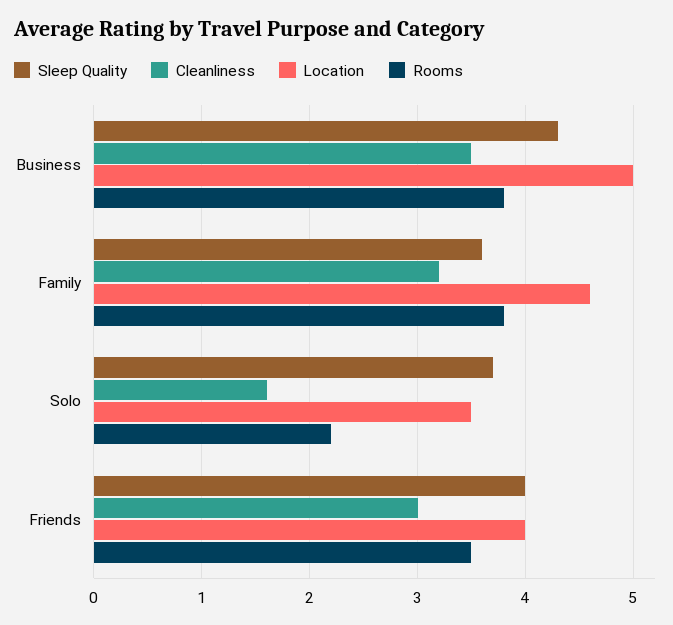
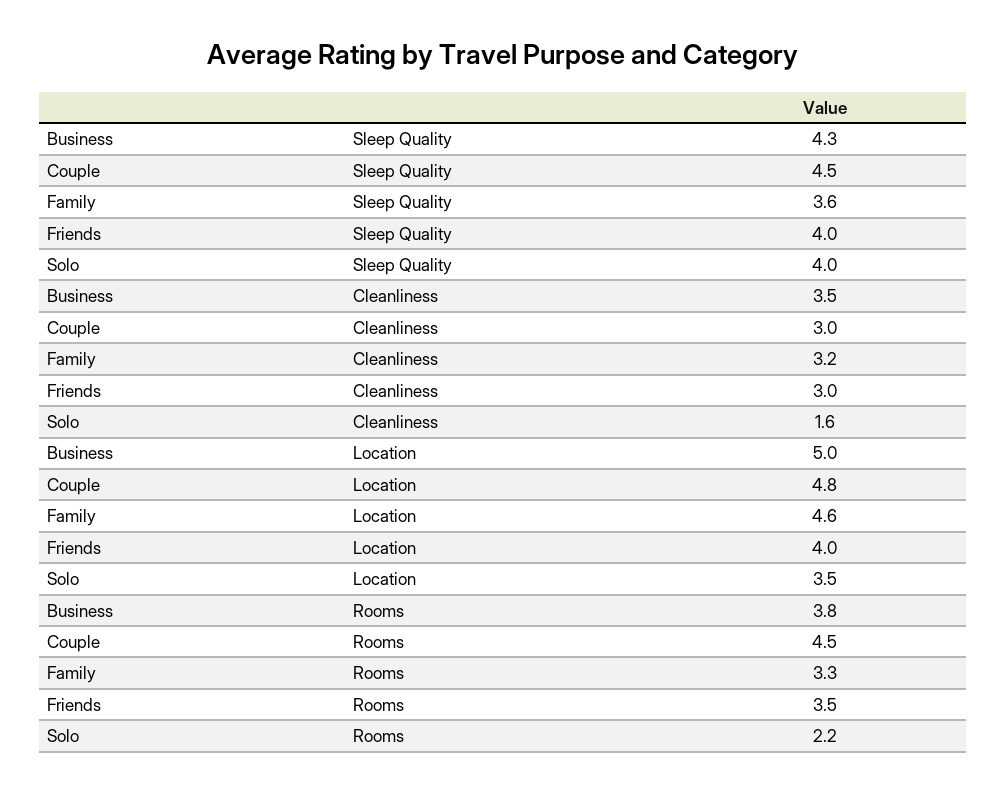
  {
    "Sleep Quality": {
      "Business": 4.3,
      "Family": 3.6,
-     "Solo": 3.7,
+     "Solo": 4,
-     "Friends": 4
+     "Friends": 4,
+     "Couple": 4.5
    },
    "Cleanliness": {
      "Business": 3.5,
      "Family": 3.2,
      "Solo": 1.6,
-     "Friends": 3
+     "Friends": 3,
+     "Couple": 3
    },
    "Location": {
      "Business": 5,
      "Family": 4.6,
      "Solo": 3.5,
-     "Friends": 4
+     "Friends": 4,
+     "Couple": 4.8
    },
    "Rooms": {
      "Business": 3.8,
-     "Family": 3.8,
+     "Family": 3.3,
      "Solo": 2.2,
-     "Friends": 3.5
+     "Friends": 3.5,
+     "Couple": 4.5
    }
  }

